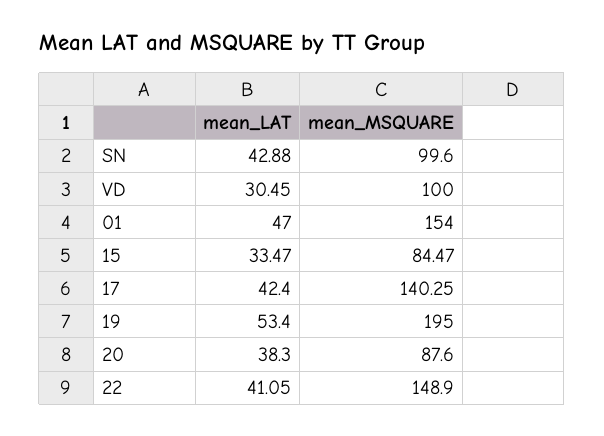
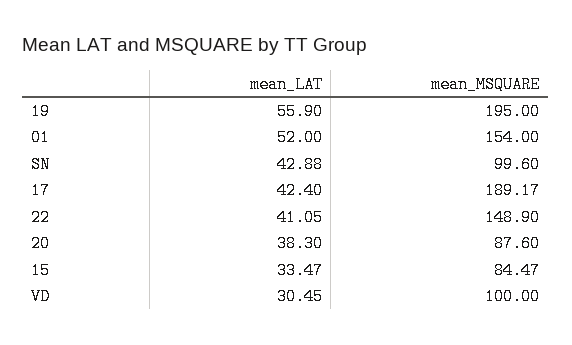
  {
    "mean_LAT": {
      "SN": 42.88,
      "VD": 30.45,
-     "01": 47,
+     "01": 52,
      "15": 33.47,
      "17": 42.4,
-     "19": 53.4,
+     "19": 55.9,
      "20": 38.3,
      "22": 41.05
    },
    "mean_MSQUARE": {
      "SN": 99.6,
      "VD": 100,
      "01": 154,
      "15": 84.47,
-     "17": 140.25,
+     "17": 189.17,
      "19": 195,
      "20": 87.6,
      "22": 148.9
    }
  }

